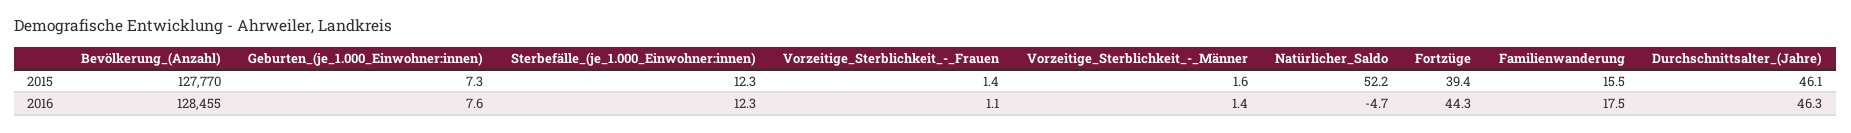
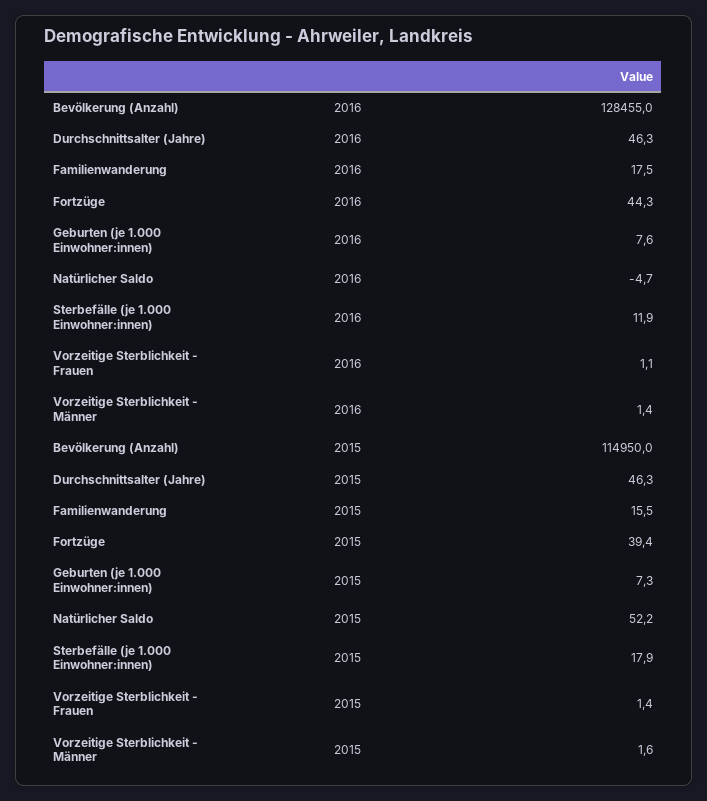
  {
    "Bevölkerung_(Anzahl)": {
-     "2015": 127770,
+     "2015": 114950,
      "2016": 128455
    },
    "Geburten_(je_1.000_Einwohner:innen)": {
      "2015": 7.3,
      "2016": 7.6
    },
    "Sterbefälle_(je_1.000_Einwohner:innen)": {
-     "2015": 12.3,
+     "2015": 17.9,
-     "2016": 12.3
+     "2016": 11.9
    },
    "Vorzeitige_Sterblichkeit_-_Frauen": {
      "2015": 1.4,
      "2016": 1.1
    },
    "Vorzeitige_Sterblichkeit_-_Männer": {
      "2015": 1.6,
      "2016": 1.4
    },
    "Natürlicher_Saldo": {
      "2015": 52.2,
      "2016": -4.7
    },
    "Fortzüge": {
      "2015": 39.4,
      "2016": 44.3
    },
    "Familienwanderung": {
      "2015": 15.5,
      "2016": 17.5
    },
    "Durchschnittsalter_(Jahre)": {
-     "2015": 46.1,
+     "2015": 46.3,
      "2016": 46.3
    }
  }

